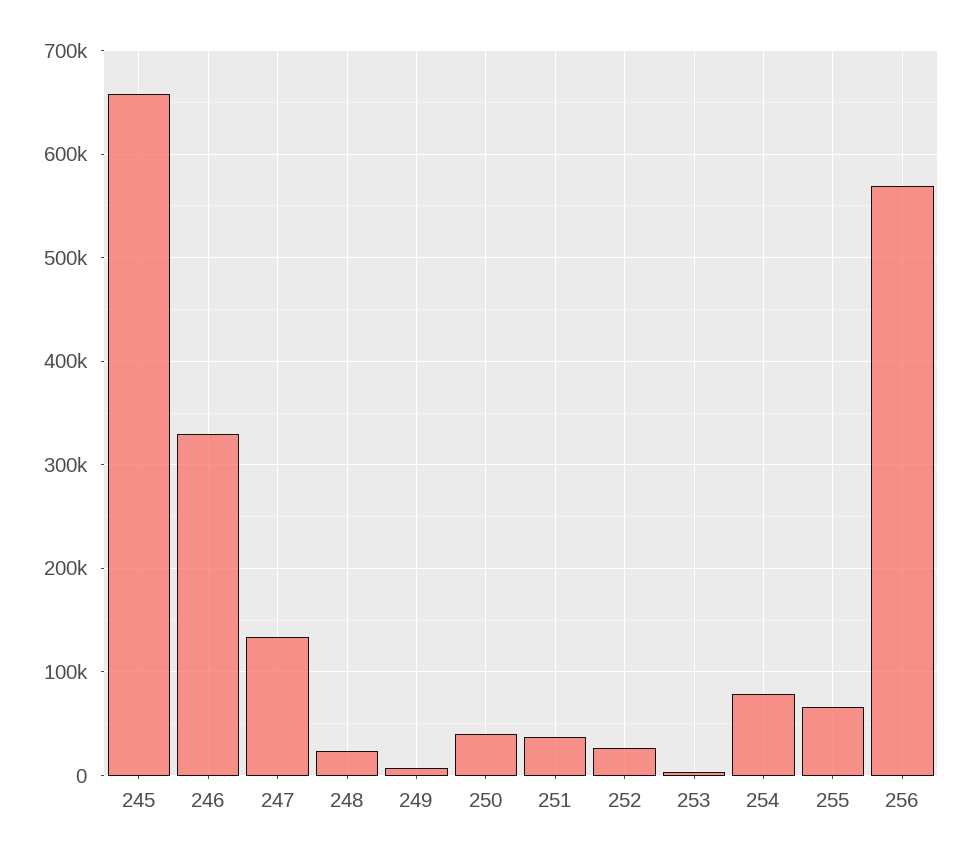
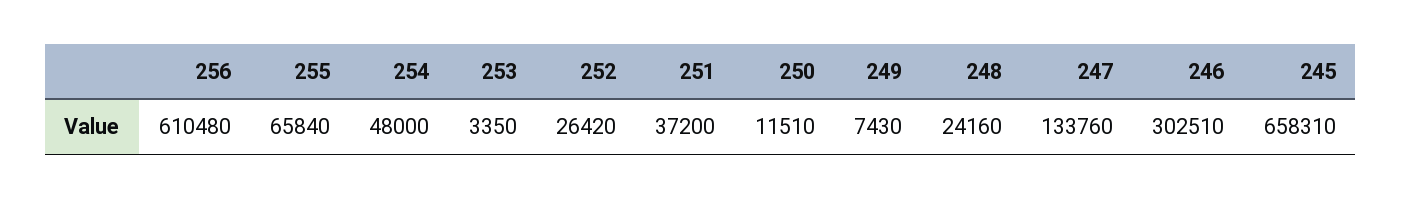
  {
    "245": 658310,
-   "246": 330000,
+   "246": 302510,
    "247": 133760,
    "248": 24160,
    "249": 7430,
-   "250": 40000,
+   "250": 11510,
    "251": 37200,
    "252": 26420,
    "253": 3350,
-   "254": 80000,
+   "254": 48000,
    "255": 65840,
-   "256": 570000
+   "256": 610480
  }

